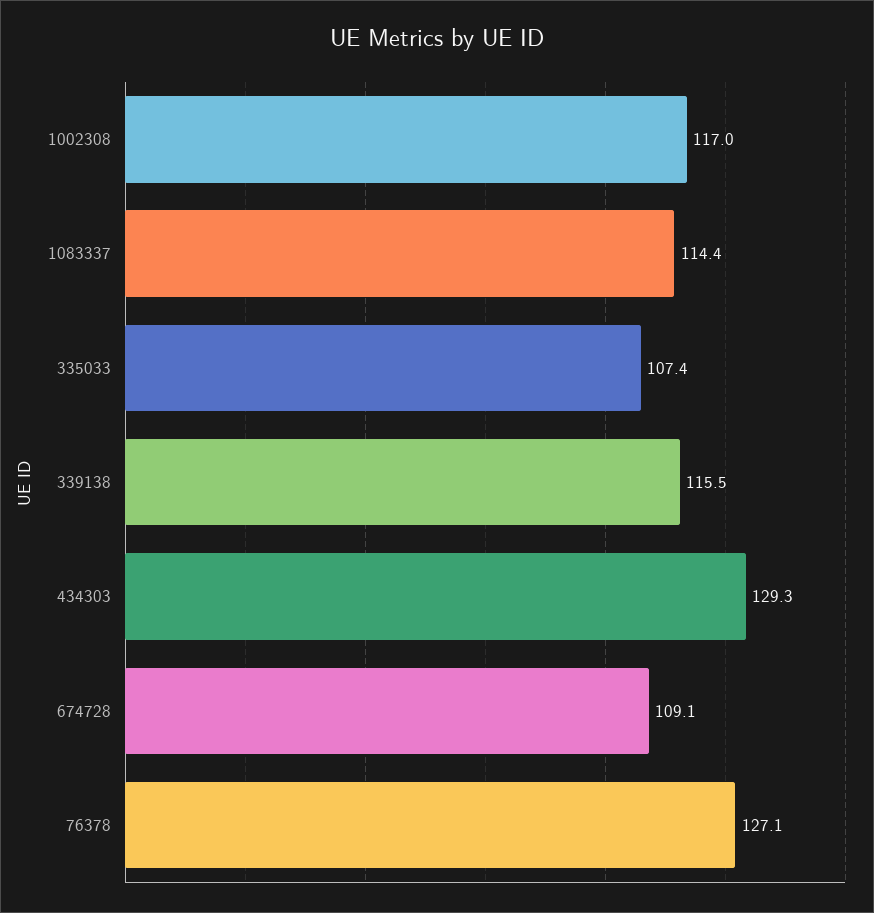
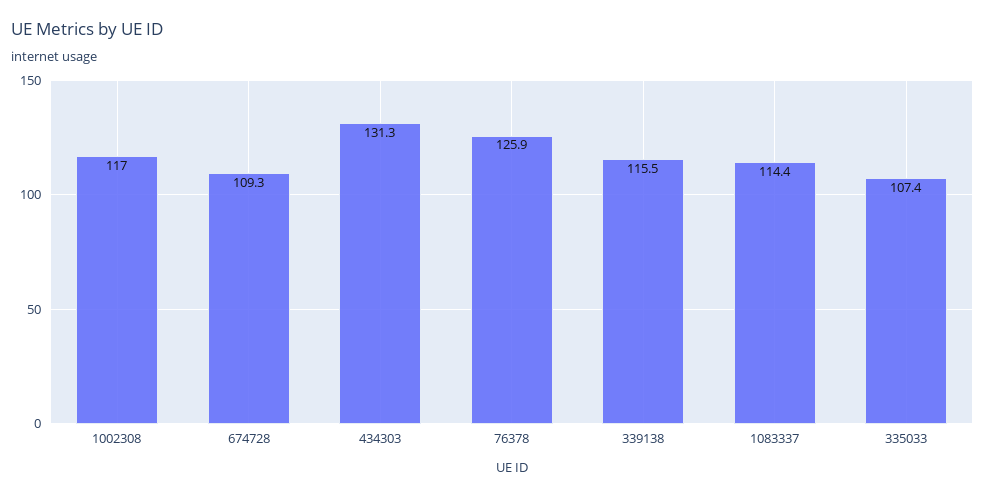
  {
    "1002308": 117,
    "1083337": 114.4,
    "335033": 107.4,
    "339138": 115.5,
-   "434303": 129.3,
+   "434303": 131.3,
-   "674728": 109.1,
+   "674728": 109.3,
-   "76378": 127.1
+   "76378": 125.9
  }

